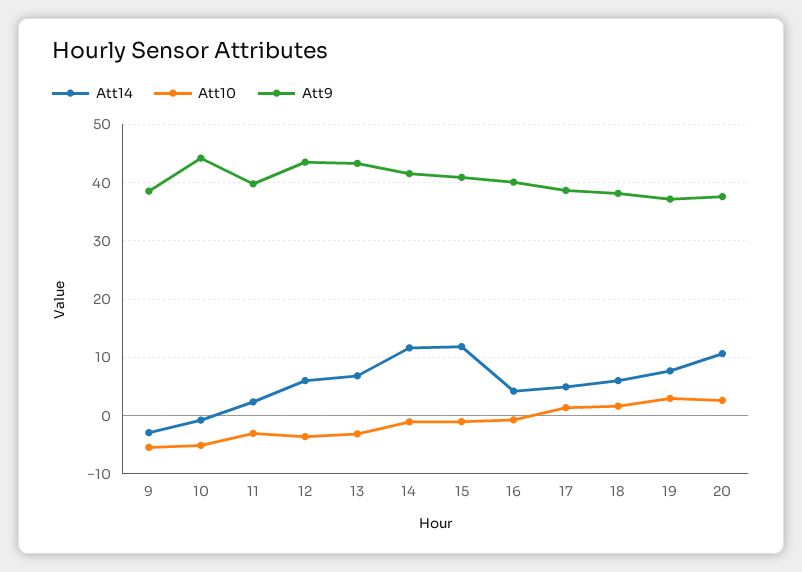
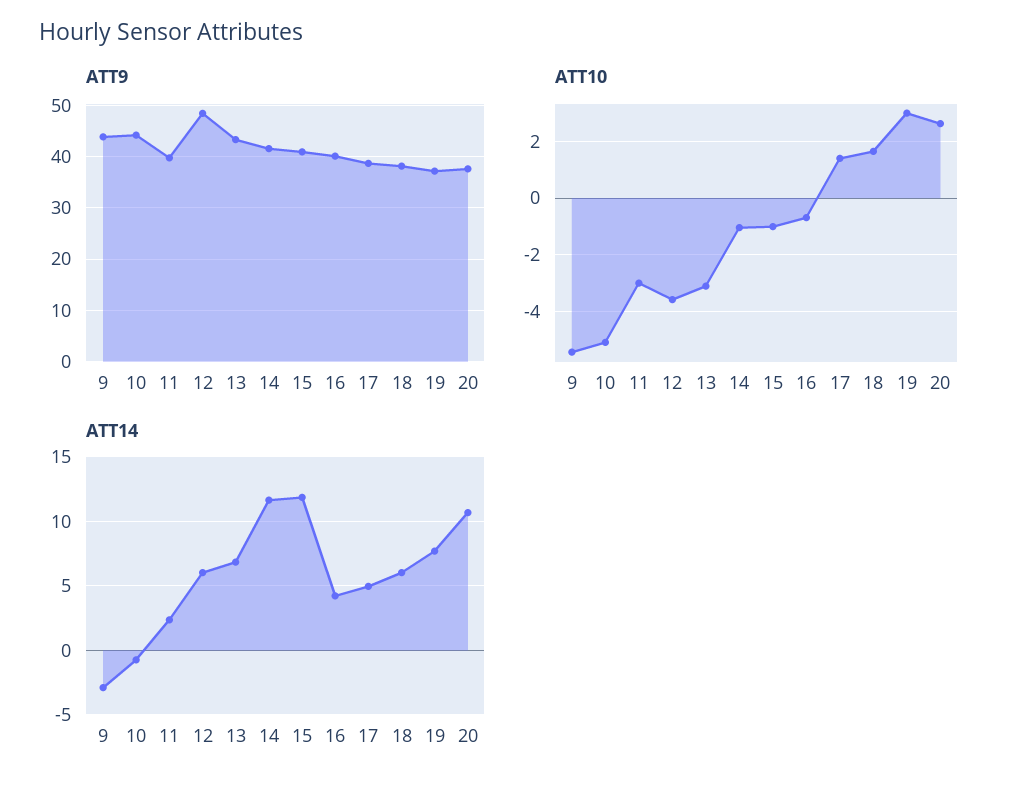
  {
    "Att14": {
      "9": -3,
      "10": -0.5,
      "11": 2.5,
      "12": 6,
      "13": 7,
      "14": 11.5,
      "15": 12,
      "16": 4,
      "17": 5,
      "18": 6,
      "19": 7.5,
      "20": 10.5
    },
    "Att10": {
      "9": -5.5,
      "10": -5,
      "11": -3,
      "12": -3.5,
      "13": -3,
      "14": -1,
      "15": -1,
      "16": -0.75,
      "17": 1.5,
      "18": 1.75,
      "19": 3,
      "20": 2.75
    },
    "Att9": {
-     "9": 38,
+     "9": 44,
      "10": 44,
      "11": 40,
-     "12": 44,
+     "12": 48,
      "13": 44,
      "14": 42,
      "15": 40,
      "16": 40,
      "17": 38,
      "18": 38,
      "19": 38,
      "20": 38
    }
  }

